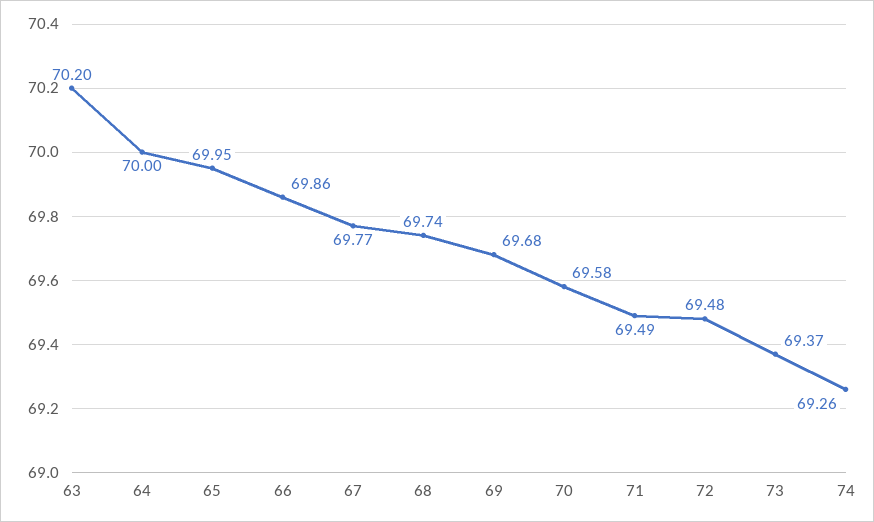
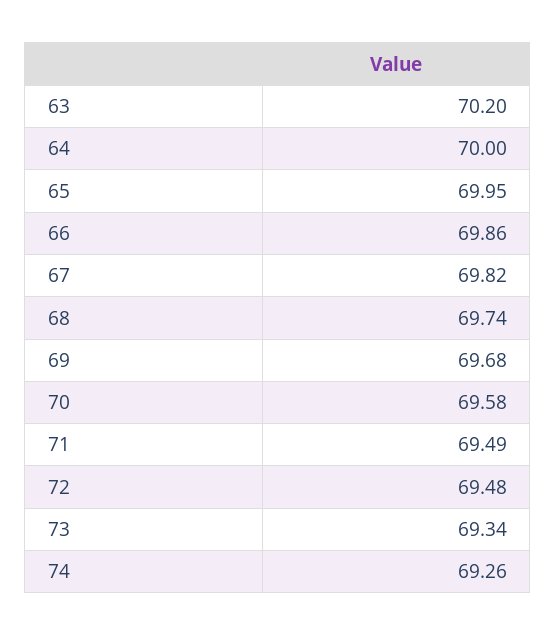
  {
    "63": 70.2,
    "64": 70,
    "65": 69.95,
    "66": 69.86,
-   "67": 69.77,
+   "67": 69.82,
    "68": 69.74,
    "69": 69.68,
    "70": 69.58,
    "71": 69.49,
    "72": 69.48,
-   "73": 69.37,
+   "73": 69.34,
    "74": 69.26
  }

